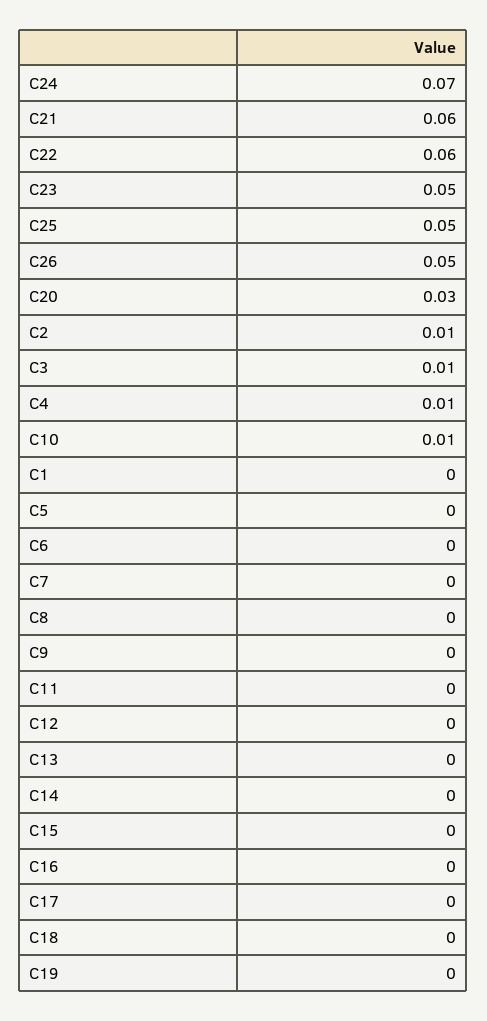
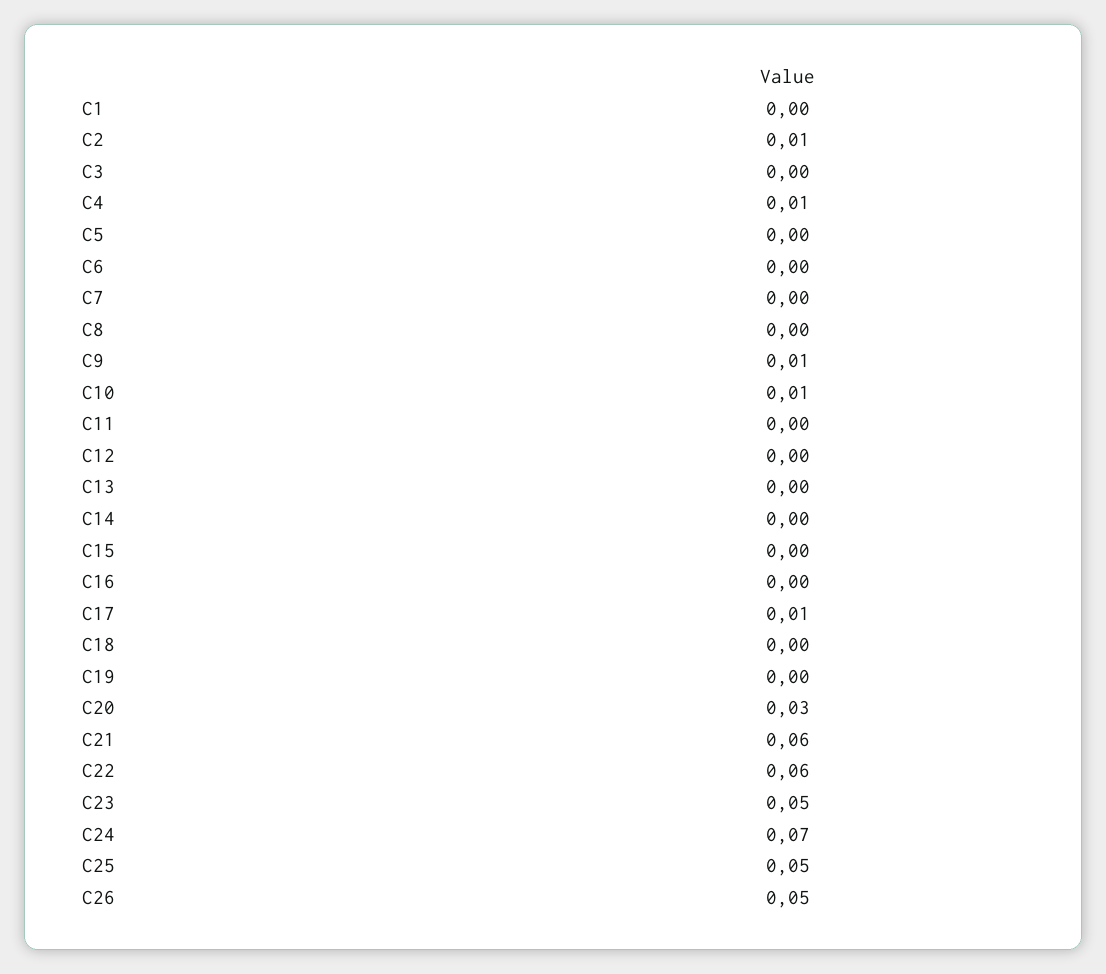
  {
    "C24": 0.07,
    "C21": 0.06,
    "C22": 0.06,
    "C23": 0.05,
    "C25": 0.05,
    "C26": 0.05,
    "C20": 0.03,
    "C2": 0.01,
-   "C3": 0.01,
+   "C3": 0,
    "C4": 0.01,
    "C10": 0.01,
    "C1": 0,
    "C5": 0,
    "C6": 0,
    "C7": 0,
    "C8": 0,
-   "C9": 0,
+   "C9": 0.01,
    "C11": 0,
    "C12": 0,
    "C13": 0,
    "C14": 0,
    "C15": 0,
    "C16": 0,
-   "C17": 0,
+   "C17": 0.01,
    "C18": 0,
    "C19": 0
  }

